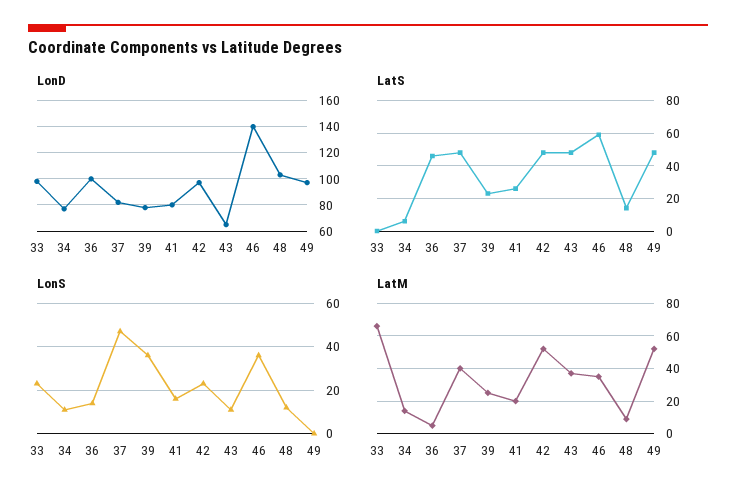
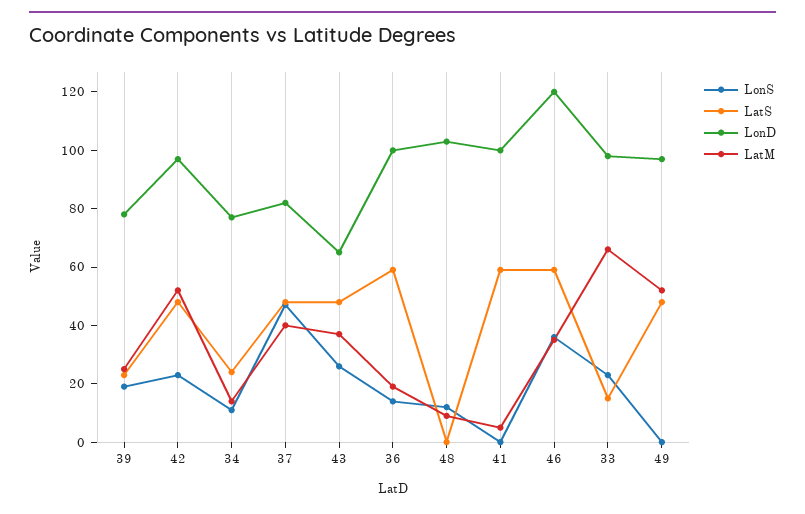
  {
    "LonD": {
      "33": 100,
      "34": 75,
      "36": 100,
      "37": 80,
      "39": 80,
-     "41": 80,
+     "41": 100,
      "42": 95,
      "43": 65,
-     "46": 140,
+     "46": 120,
      "48": 105,
      "49": 95
    },
    "LatS": {
-     "33": 0,
+     "33": 15,
-     "34": 5,
+     "34": 25,
-     "36": 45,
+     "36": 60,
      "37": 50,
      "39": 25,
-     "41": 25,
+     "41": 60,
      "42": 50,
      "43": 50,
      "46": 60,
-     "48": 15,
+     "48": 0,
      "49": 50
    },
    "LonS": {
      "33": 25,
      "34": 10,
      "36": 15,
      "37": 45,
-     "39": 35,
+     "39": 20,
-     "41": 15,
+     "41": 0,
      "42": 25,
-     "43": 10,
+     "43": 25,
      "46": 35,
      "48": 10,
      "49": 0
    },
    "LatM": {
      "33": 65,
      "34": 15,
-     "36": 5,
+     "36": 20,
      "37": 40,
      "39": 25,
-     "41": 20,
+     "41": 5,
      "42": 50,
      "43": 35,
      "46": 35,
      "48": 10,
      "49": 50
    }
  }

